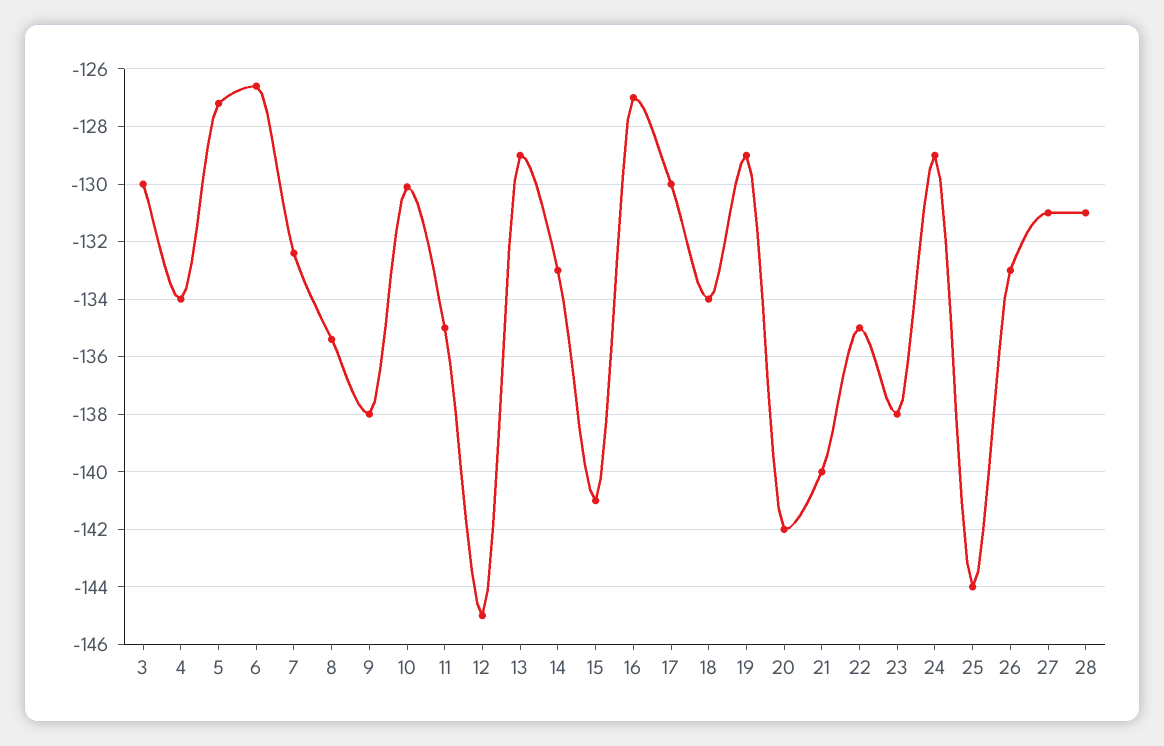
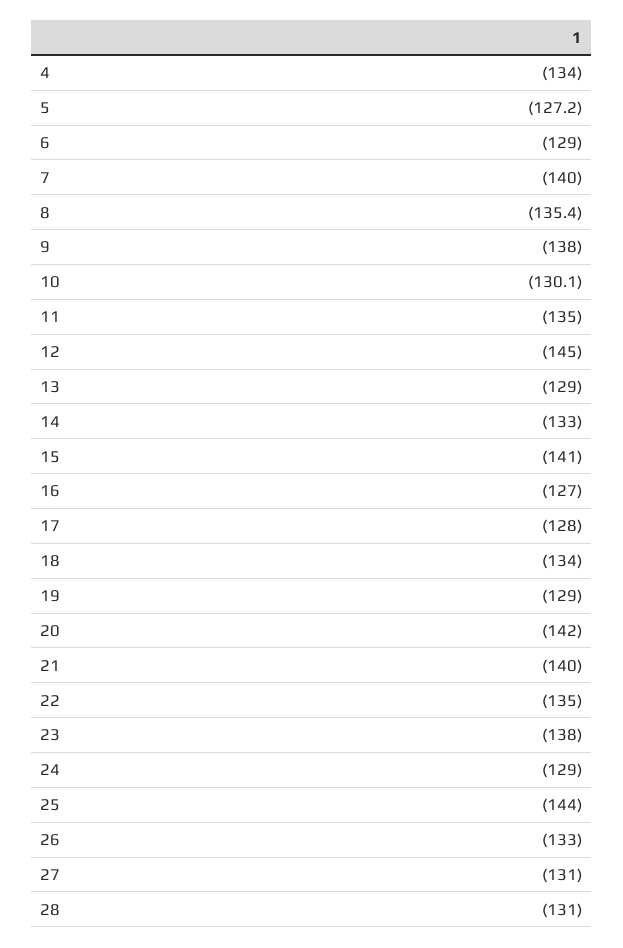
  {
-   "3": -130,
    "4": -134,
    "5": -127.2,
-   "6": -126.5,
+   "6": -129,
-   "7": -132.5,
+   "7": -140,
    "8": -135.4,
    "9": -138,
    "10": -130.1,
    "11": -135,
    "12": -145,
    "13": -129,
    "14": -133,
    "15": -141,
    "16": -127,
-   "17": -130,
+   "17": -128,
    "18": -134,
    "19": -129,
    "20": -142,
    "21": -140,
    "22": -135,
    "23": -138,
    "24": -129,
    "25": -144,
    "26": -133,
    "27": -131,
    "28": -131
  }

